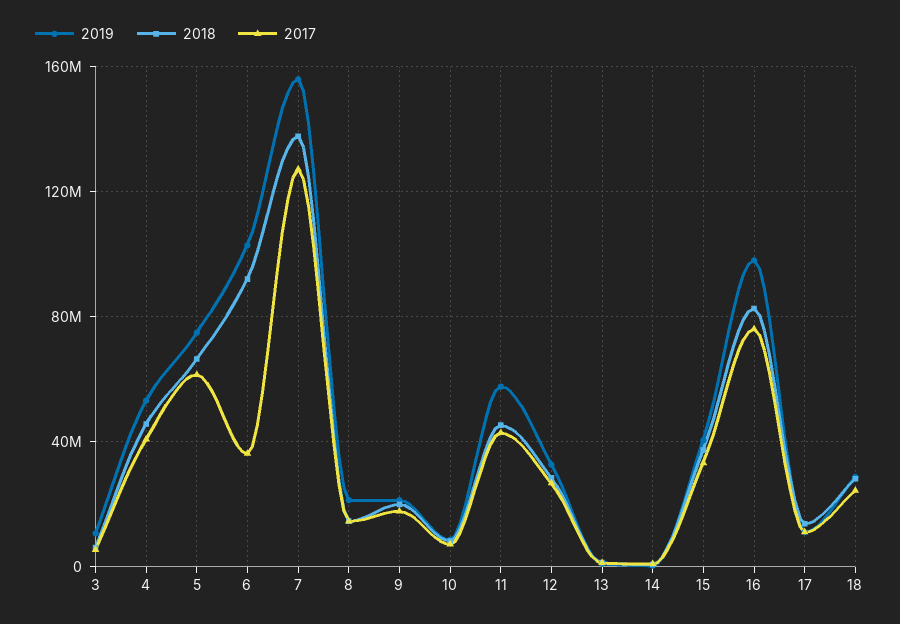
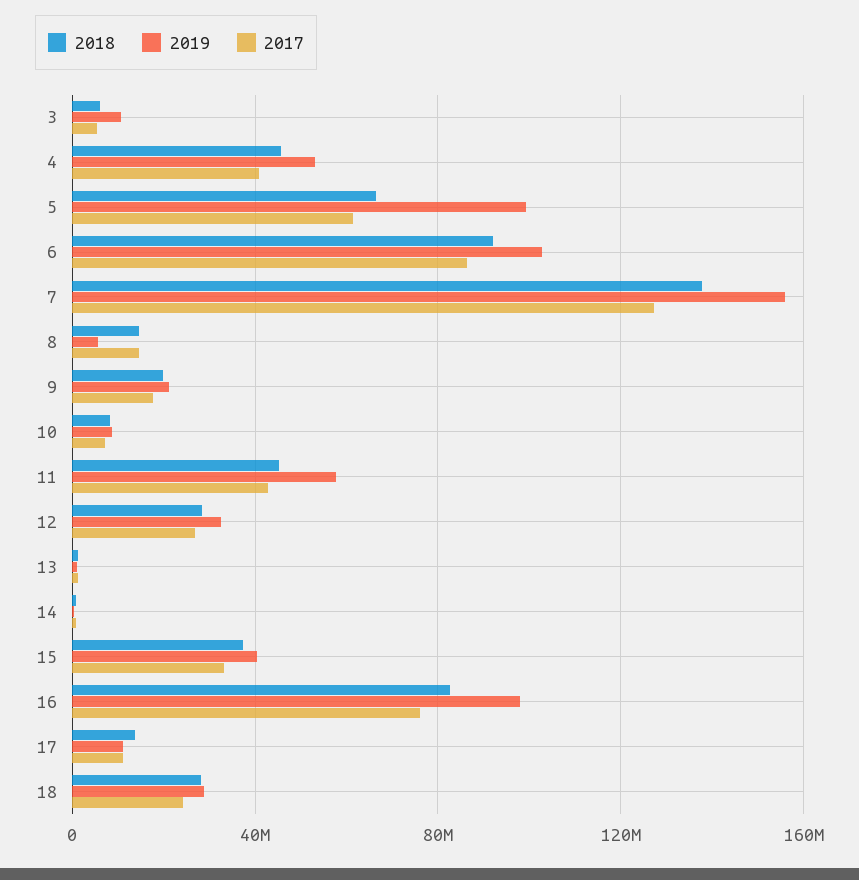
  {
    "2019": {
      "3": 10000000,
      "4": 55000000,
-     "5": 75000000,
+     "5": 100000000,
      "6": 105000000,
      "7": 155000000,
-     "8": 20000000,
+     "8": 5000000,
      "9": 20000000,
      "10": 10000000,
      "11": 60000000,
      "12": 35000000,
      "13": 0,
      "14": 0,
      "15": 40000000,
      "16": 100000000,
      "17": 10000000,
      "18": 30000000
    },
    "2018": {
      "3": 5000000,
      "4": 45000000,
      "5": 65000000,
      "6": 90000000,
      "7": 140000000,
      "8": 15000000,
      "9": 20000000,
      "10": 10000000,
      "11": 45000000,
      "12": 30000000,
      "13": 0,
      "14": 0,
      "15": 35000000,
      "16": 85000000,
      "17": 15000000,
      "18": 30000000
    },
    "2017": {
      "3": 5000000,
      "4": 40000000,
      "5": 60000000,
-     "6": 35000000,
+     "6": 85000000,
      "7": 125000000,
      "8": 15000000,
      "9": 20000000,
      "10": 5000000,
      "11": 45000000,
      "12": 25000000,
      "13": 0,
      "14": 0,
      "15": 35000000,
      "16": 75000000,
      "17": 10000000,
      "18": 25000000
    }
  }

